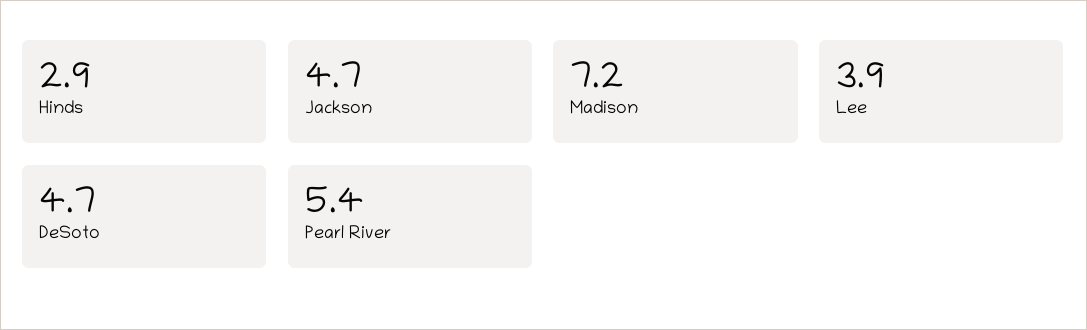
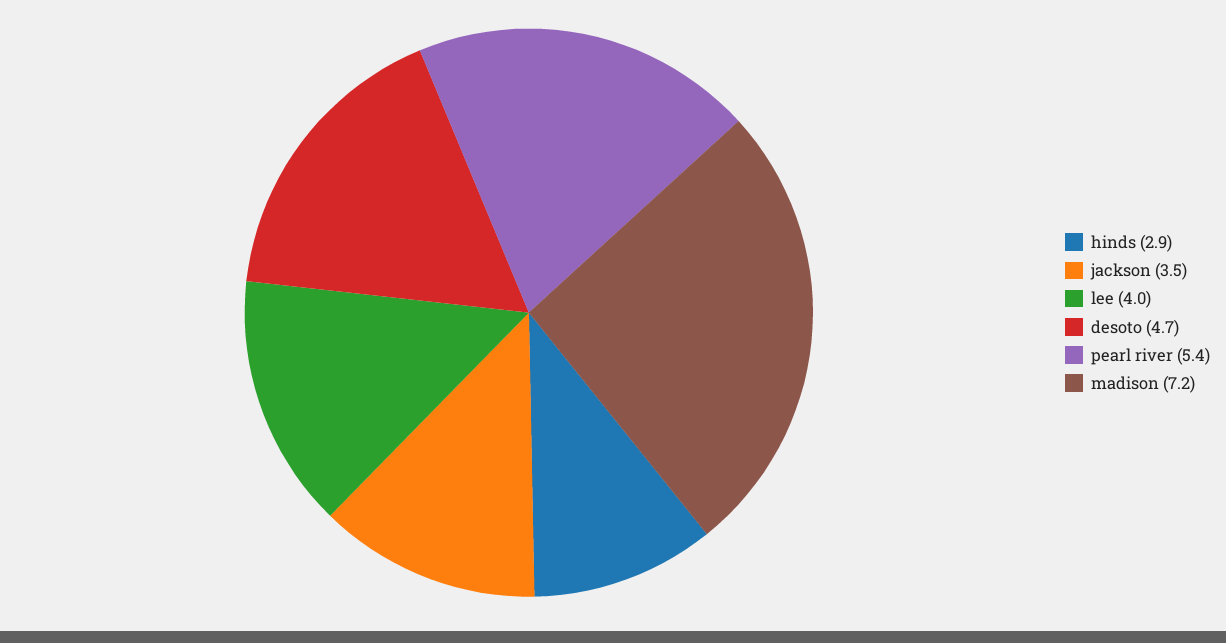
  {
    "Hinds": 2.9,
-   "Jackson": 4.7,
+   "Jackson": 3.5,
    "Madison": 7.2,
-   "Lee": 3.9,
+   "Lee": 4,
    "DeSoto": 4.7,
    "Pearl River": 5.4
  }

